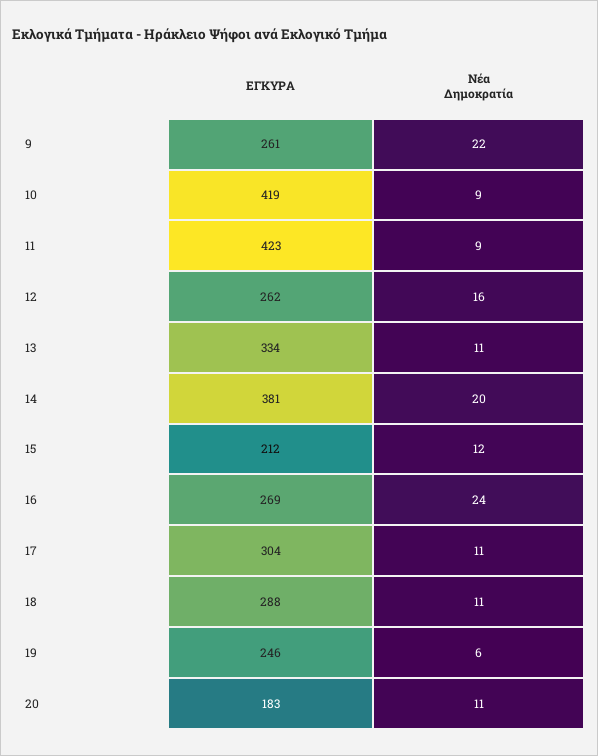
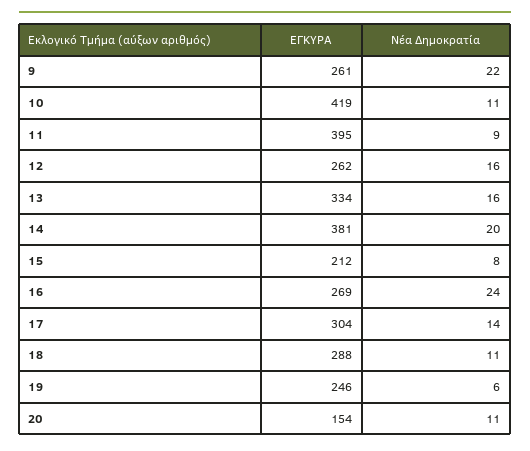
  {
    "ΕΓΚΥΡΑ": {
      "9": 261,
      "10": 419,
-     "11": 423,
+     "11": 395,
      "12": 262,
      "13": 334,
      "14": 381,
      "15": 212,
      "16": 269,
      "17": 304,
      "18": 288,
      "19": 246,
-     "20": 183
+     "20": 154
    },
    "Νέα Δημοκρατία": {
      "9": 22,
-     "10": 9,
+     "10": 11,
      "11": 9,
      "12": 16,
-     "13": 11,
+     "13": 16,
      "14": 20,
-     "15": 12,
+     "15": 8,
      "16": 24,
-     "17": 11,
+     "17": 14,
      "18": 11,
      "19": 6,
      "20": 11
    }
  }

